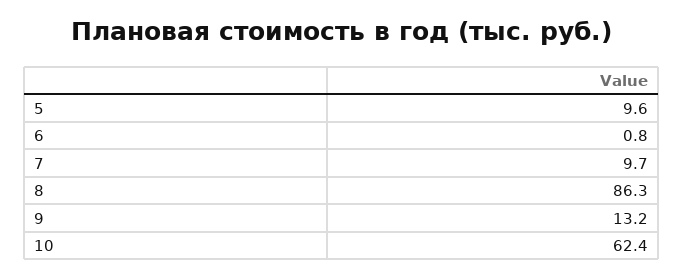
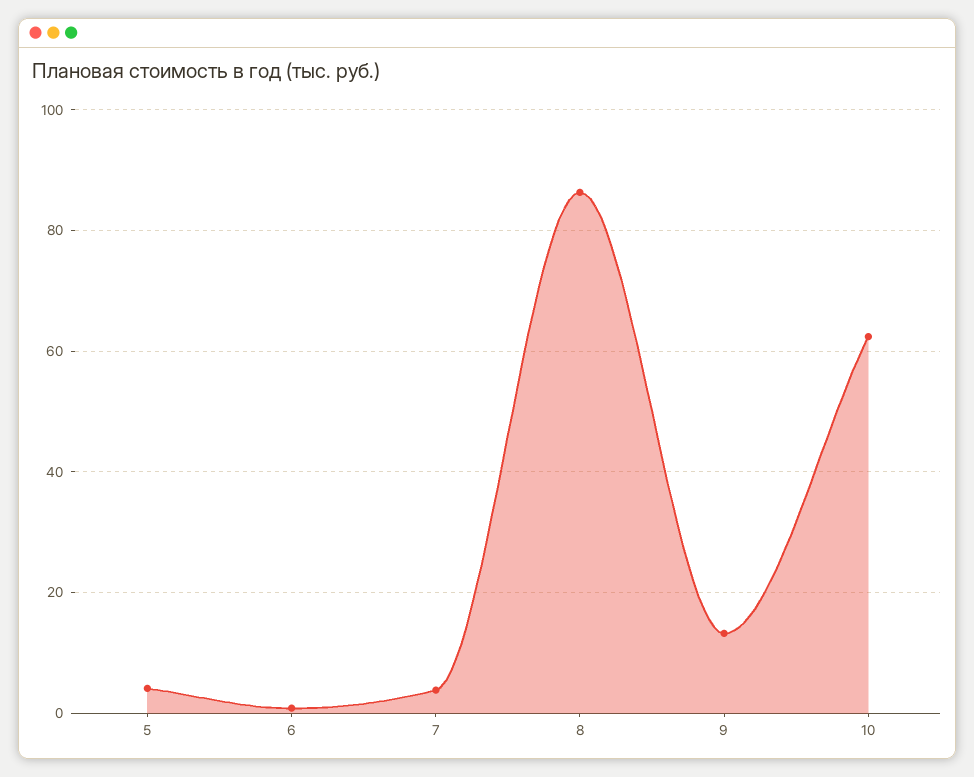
  {
-   "5": 9.6,
+   "5": 4,
    "6": 0.8,
-   "7": 9.7,
+   "7": 4,
    "8": 86.3,
    "9": 13.2,
    "10": 62.4
  }

